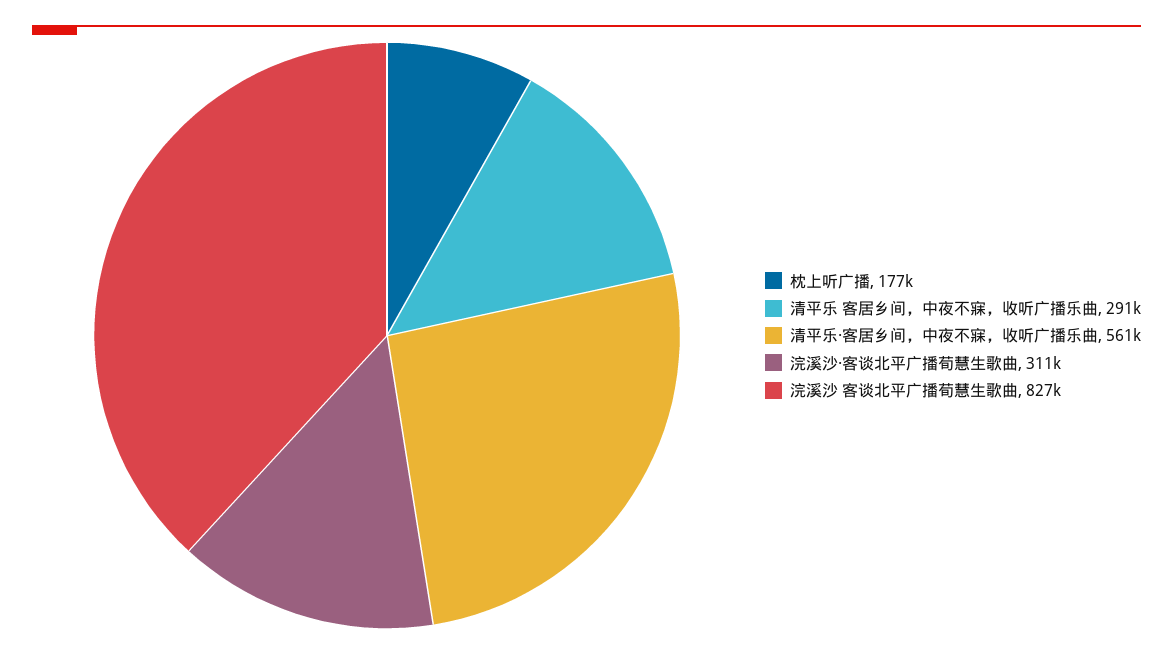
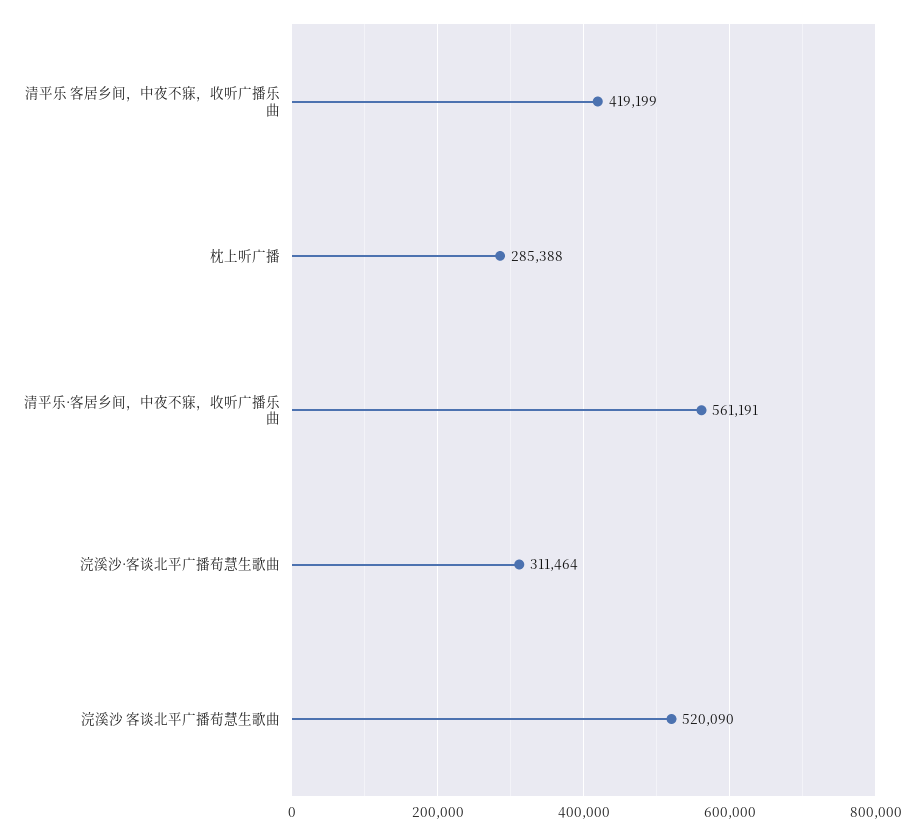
  {
-   "枕上听广播": 177000,
+   "枕上听广播": 285388,
-   "清平乐 客居乡间，中夜不寐，收听广播乐曲": 291000,
+   "清平乐 客居乡间，中夜不寐，收听广播乐曲": 419199,
    "清平乐·客居乡间，中夜不寐，收听广播乐曲": 561191,
    "浣溪沙·客谈北平广播荀慧生歌曲": 311464,
-   "浣溪沙 客谈北平广播荀慧生歌曲": 827000
+   "浣溪沙 客谈北平广播荀慧生歌曲": 520090
  }

